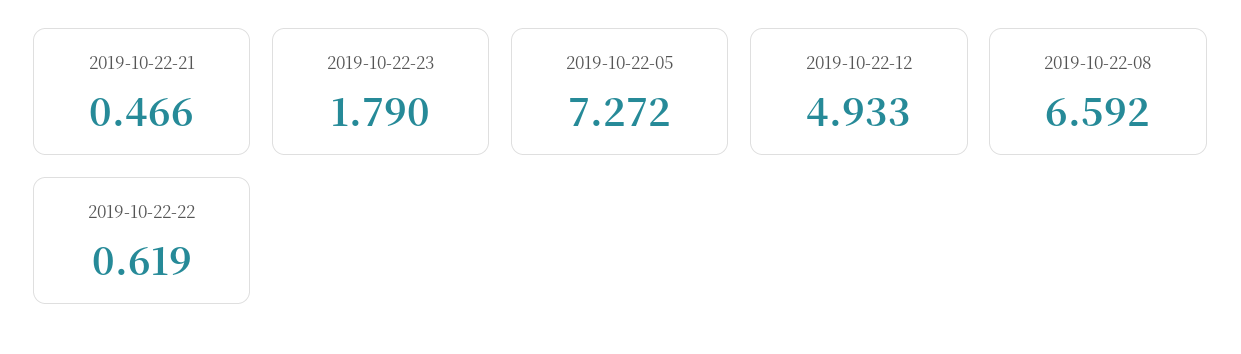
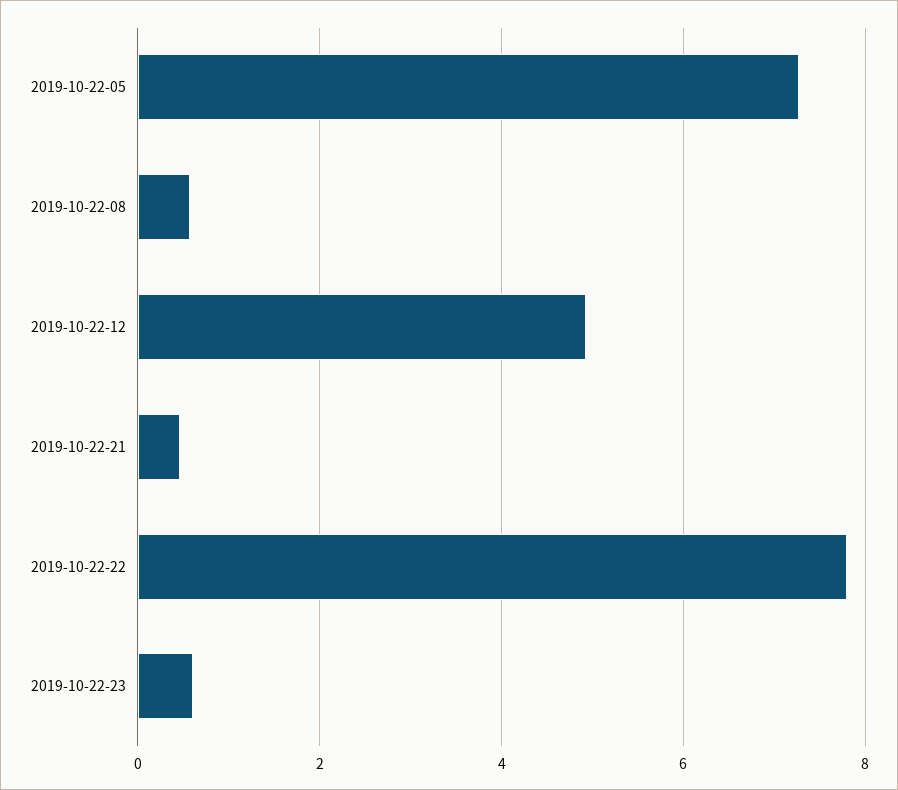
  {
    "2019-10-22-21": 0.466,
-   "2019-10-22-23": 1.79,
+   "2019-10-22-23": 0.6,
    "2019-10-22-05": 7.272,
    "2019-10-22-12": 4.933,
-   "2019-10-22-08": 6.592,
+   "2019-10-22-08": 0.6,
-   "2019-10-22-22": 0.619
+   "2019-10-22-22": 7.8
  }

